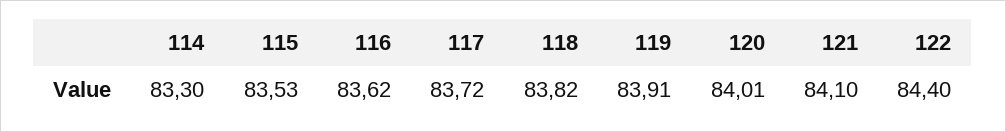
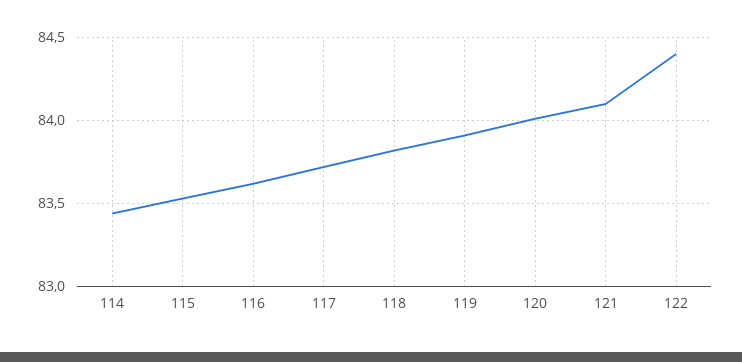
  {
-   "114": 83.3,
+   "114": 83.45,
    "115": 83.53,
    "116": 83.62,
    "117": 83.72,
    "118": 83.82,
    "119": 83.91,
    "120": 84.01,
    "121": 84.1,
    "122": 84.4
  }

